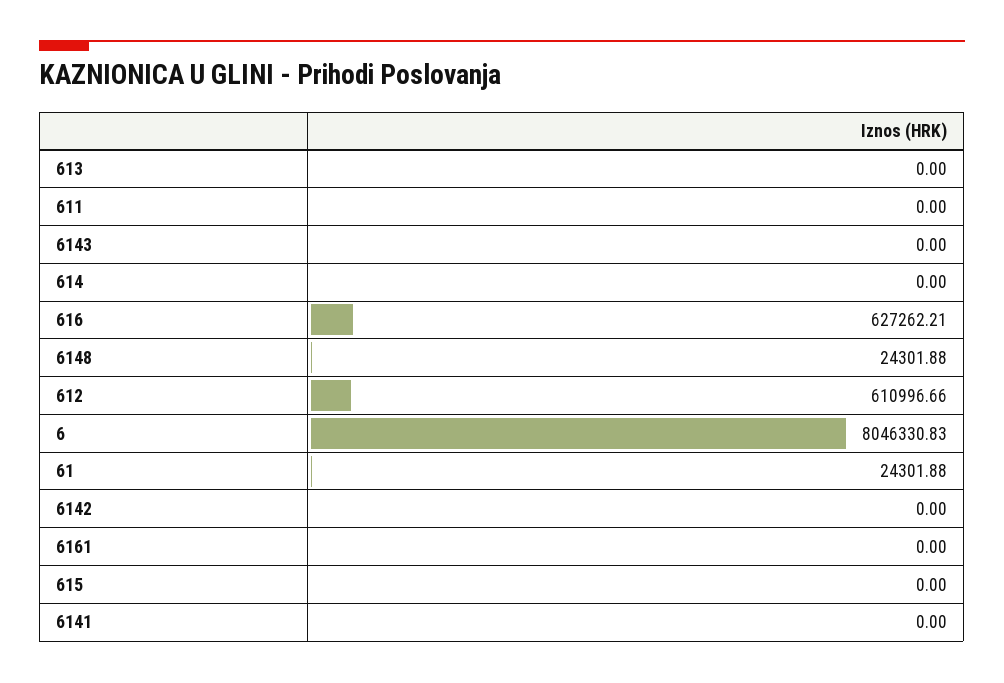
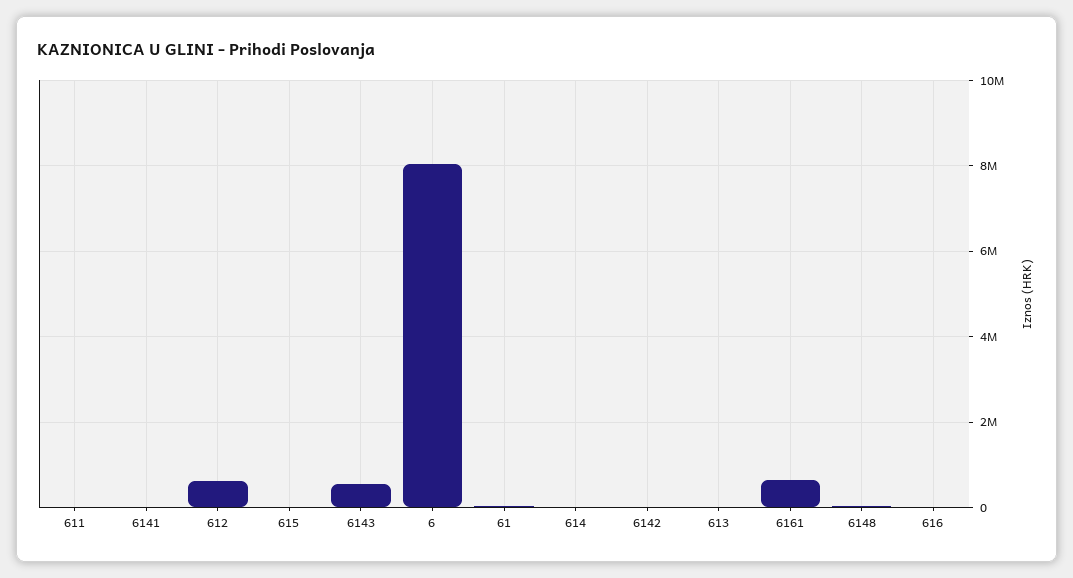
  {
    "613": 0,
    "611": 0,
-   "6143": 0,
+   "6143": 600000,
    "614": 0,
-   "616": 627262.21,
+   "616": 0,
    "6148": 24301.88,
    "612": 610996.66,
    "6": 8046330.83,
    "61": 24301.88,
    "6142": 0,
-   "6161": 0,
+   "6161": 600000,
    "615": 0,
    "6141": 0
  }

